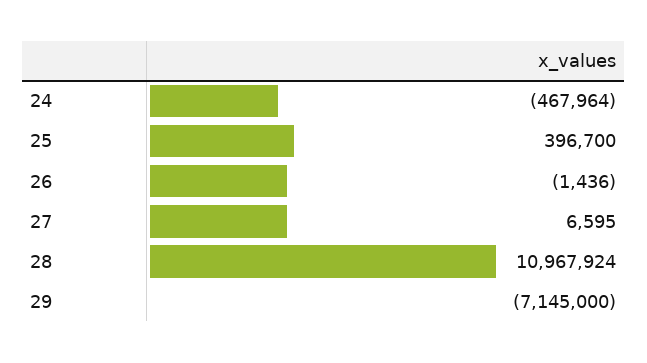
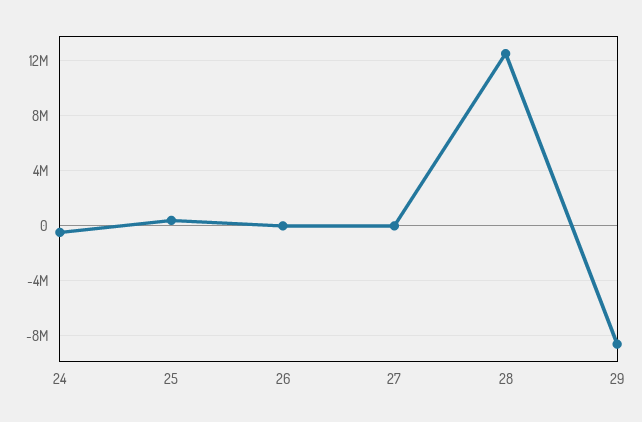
  {
    "24": -467964,
    "25": 396700,
    "26": -1436,
    "27": 6595,
-   "28": 10967924,
+   "28": 12500000,
-   "29": -7145000
+   "29": -8500000
  }

